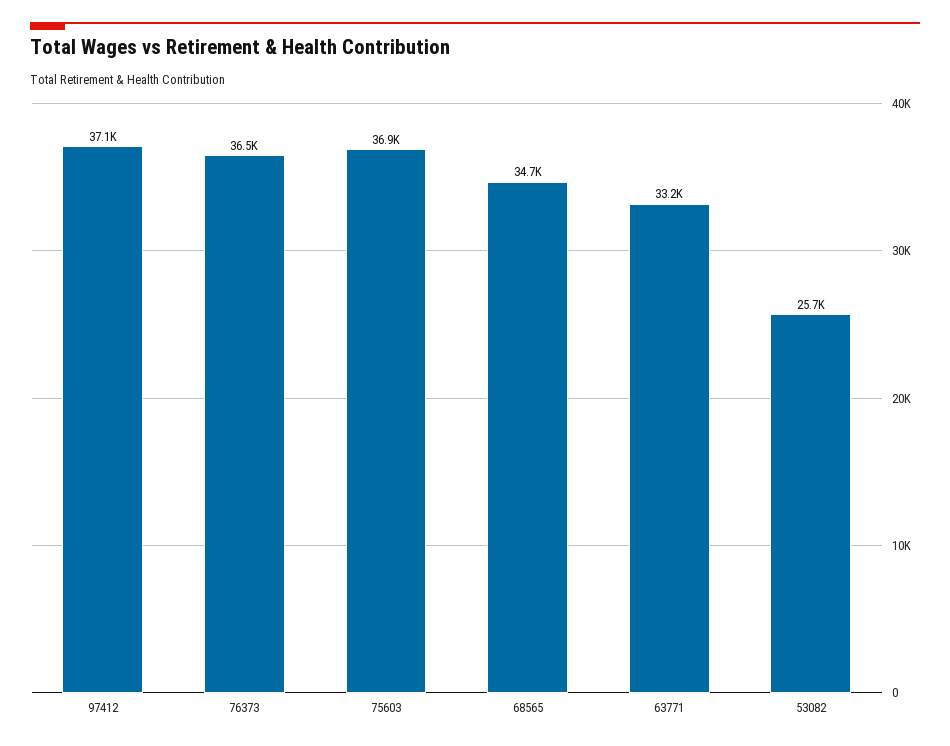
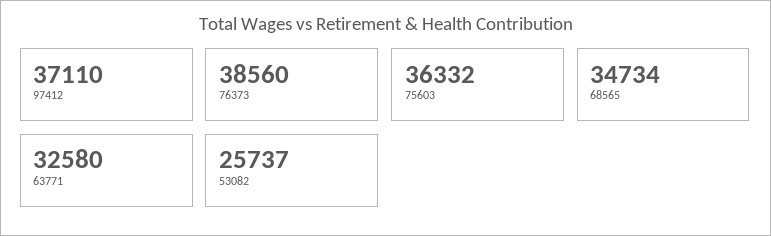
  {
    "97412": 37110,
-   "76373": 36500,
+   "76373": 38560,
-   "75603": 36900,
+   "75603": 36332,
    "68565": 34734,
-   "63771": 33200,
+   "63771": 32580,
    "53082": 25737
  }

